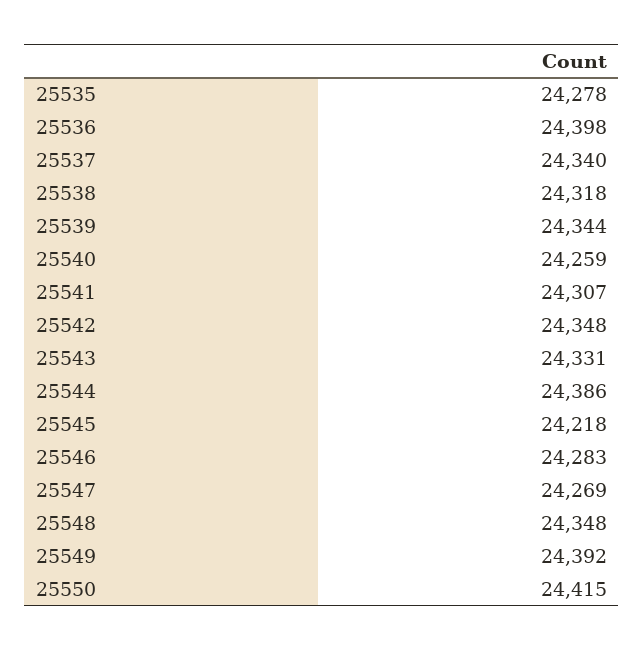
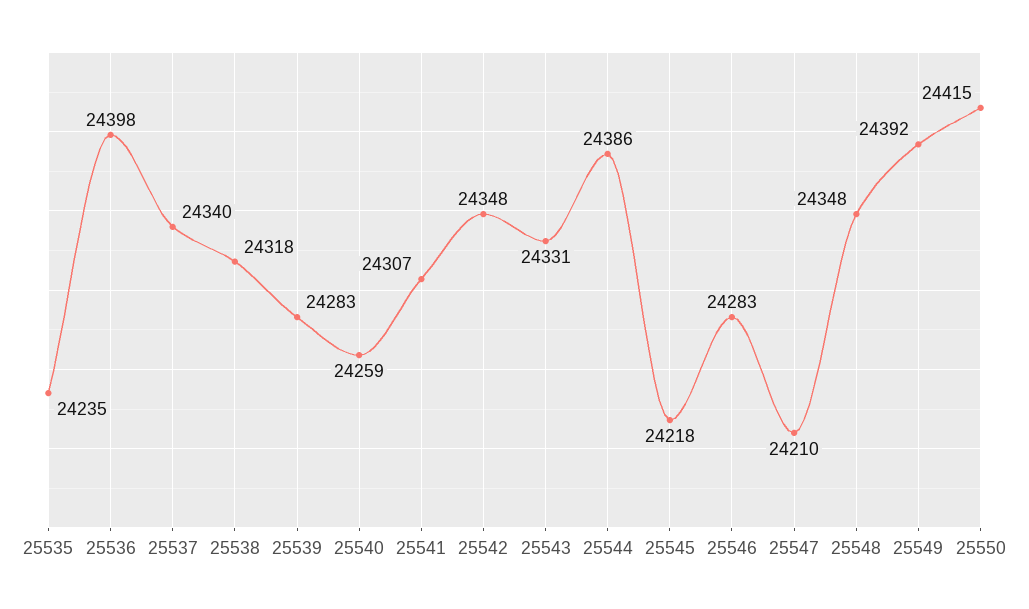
  {
-   "25535": 24278,
+   "25535": 24235,
    "25536": 24398,
    "25537": 24340,
    "25538": 24318,
-   "25539": 24344,
+   "25539": 24283,
    "25540": 24259,
    "25541": 24307,
    "25542": 24348,
    "25543": 24331,
    "25544": 24386,
    "25545": 24218,
    "25546": 24283,
-   "25547": 24269,
+   "25547": 24210,
    "25548": 24348,
    "25549": 24392,
    "25550": 24415
  }

